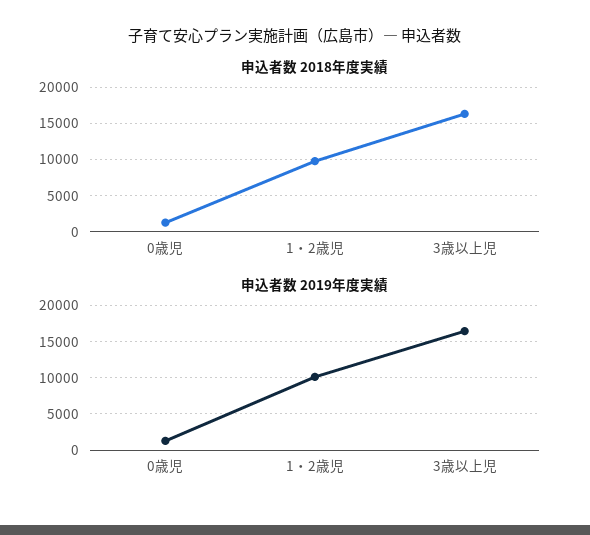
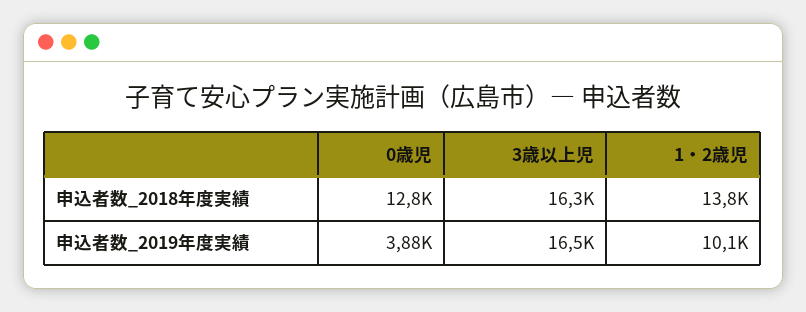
  {
    "申込者数 2018年度実績": {
-     "0歳児": 1000,
+     "0歳児": 12800,
-     "1・2歳児": 10000,
+     "1・2歳児": 13800,
      "3歳以上児": 16300
    },
    "申込者数 2019年度実績": {
-     "0歳児": 1000,
+     "0歳児": 3880,
      "1・2歳児": 10100,
      "3歳以上児": 16500
    }
  }

